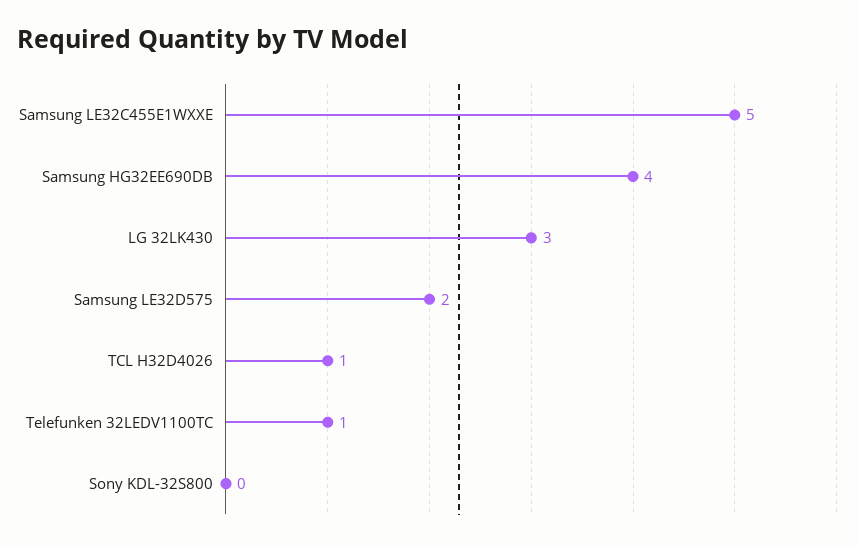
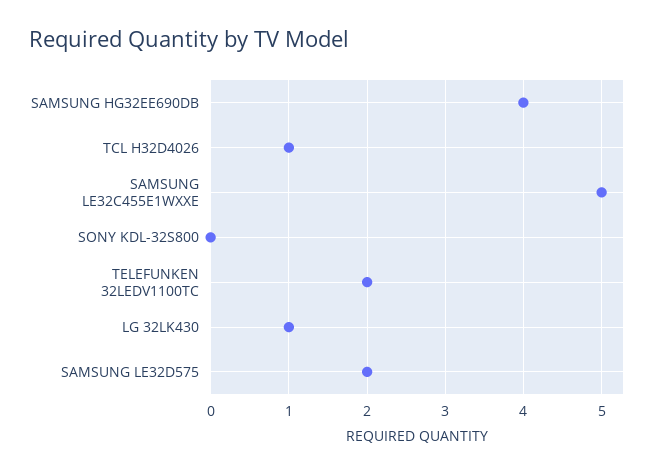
  {
    "Samsung LE32C455E1WXXE": 5,
    "Samsung HG32EE690DB": 4,
-   "LG 32LK430": 3,
+   "LG 32LK430": 1,
    "Samsung LE32D575": 2,
    "TCL H32D4026": 1,
-   "Telefunken 32LEDV1100TC": 1,
+   "Telefunken 32LEDV1100TC": 2,
    "Sony KDL-32S800": 0
  }

